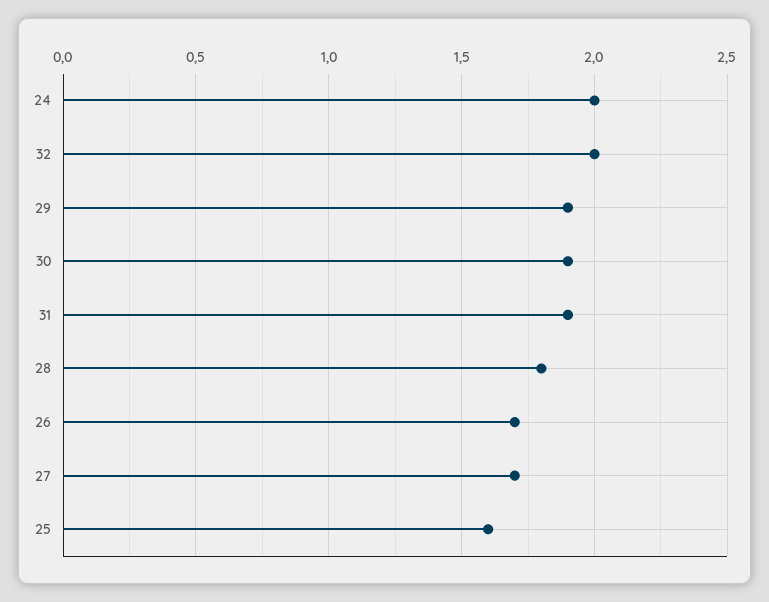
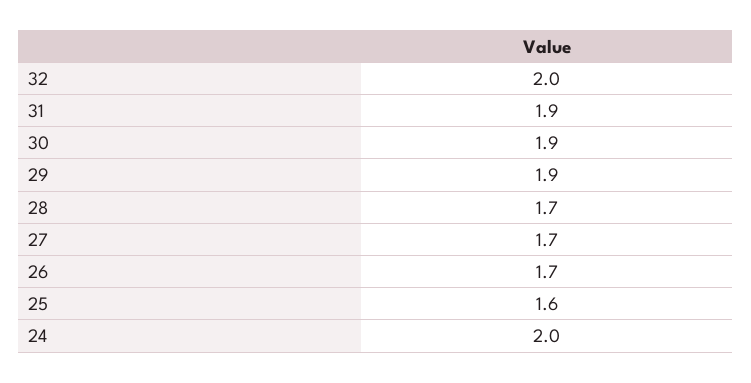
  {
    "24": 2,
    "32": 2,
    "29": 1.9,
    "30": 1.9,
    "31": 1.9,
-   "28": 1.8,
+   "28": 1.7,
    "26": 1.7,
    "27": 1.7,
    "25": 1.6
  }

